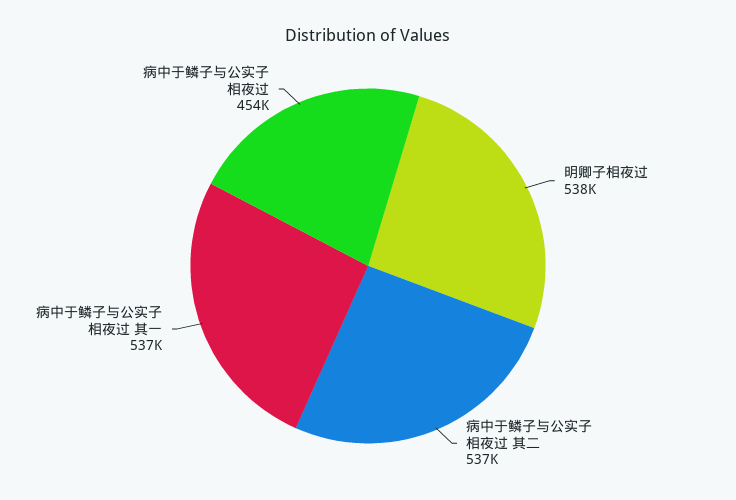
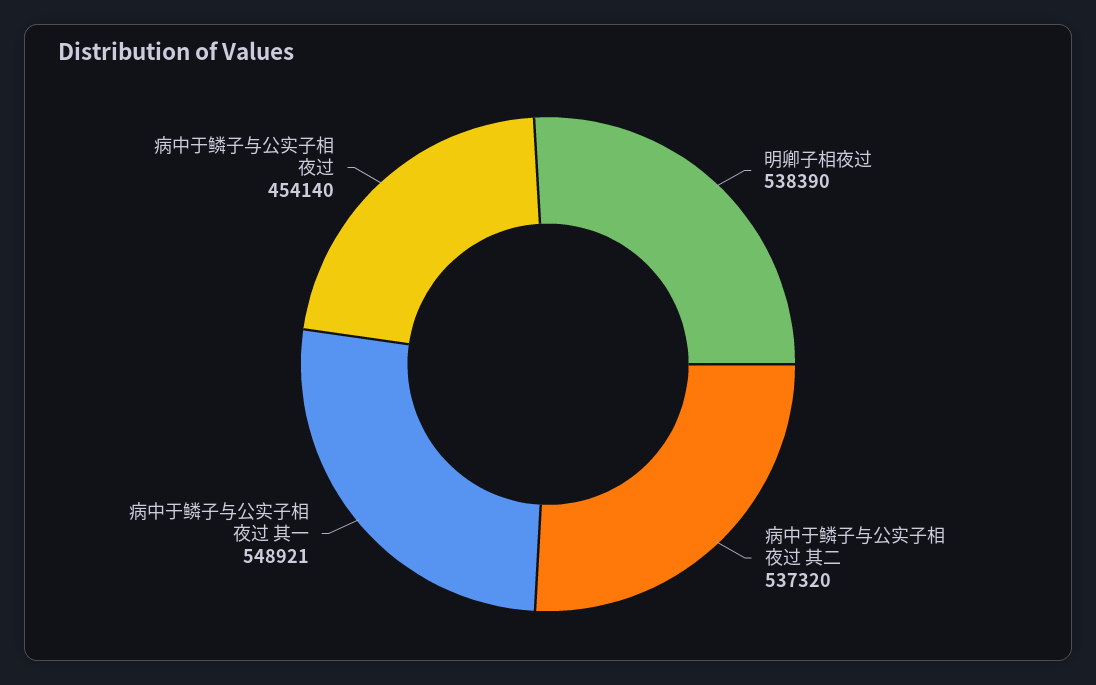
  {
    "明卿子相夜过": 538390,
    "病中于鳞子与公实子相夜过 其二": 537320,
-   "病中于鳞子与公实子相夜过 其一": 537000,
+   "病中于鳞子与公实子相夜过 其一": 548921,
    "病中于鳞子与公实子相夜过": 454140
  }

